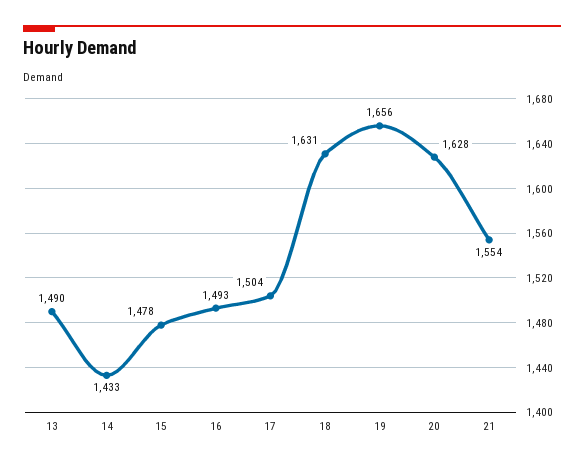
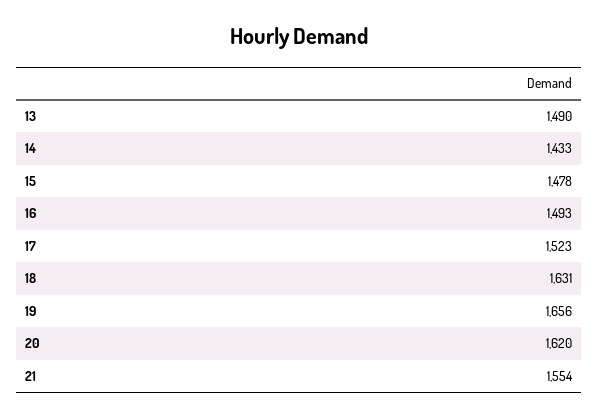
  {
    "13": 1490,
    "14": 1433,
    "15": 1478,
    "16": 1493,
-   "17": 1504,
+   "17": 1523,
    "18": 1631,
    "19": 1656,
-   "20": 1628,
+   "20": 1620,
    "21": 1554
  }

